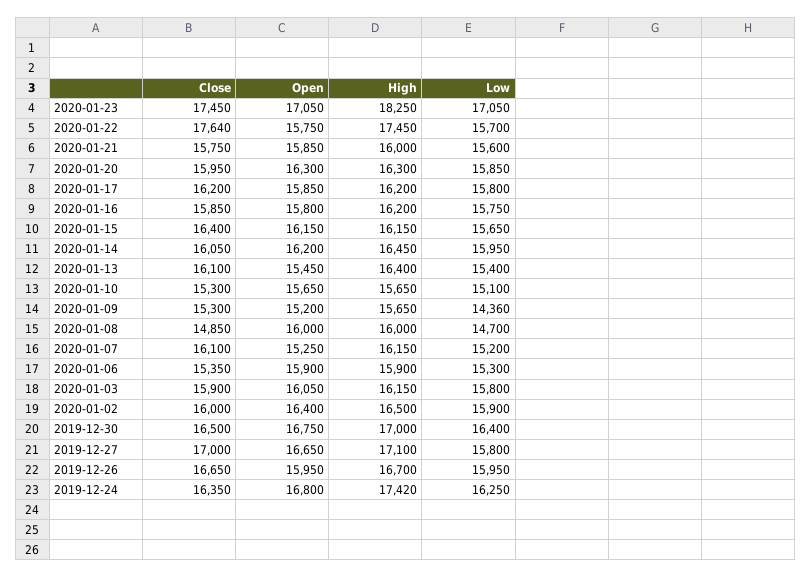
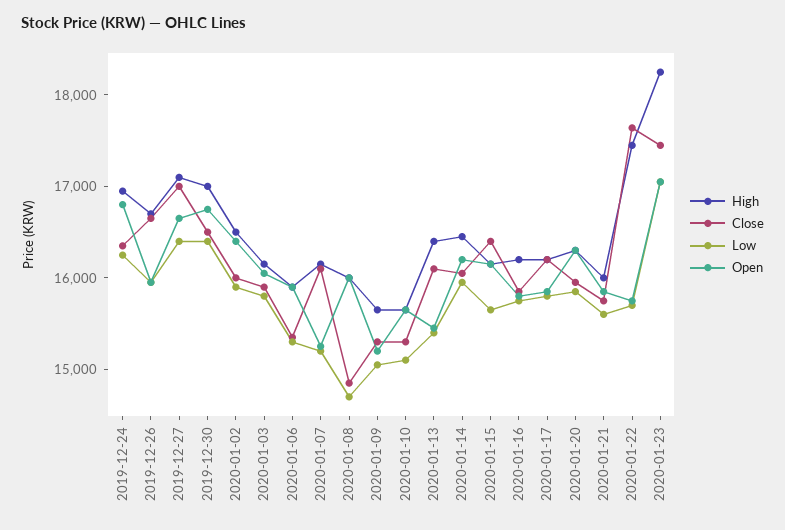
  {
    "Close": {
      "2020-01-23": 17450,
      "2020-01-22": 17640,
      "2020-01-21": 15750,
      "2020-01-20": 15950,
      "2020-01-17": 16200,
      "2020-01-16": 15850,
      "2020-01-15": 16400,
      "2020-01-14": 16050,
      "2020-01-13": 16100,
      "2020-01-10": 15300,
      "2020-01-09": 15300,
      "2020-01-08": 14850,
      "2020-01-07": 16100,
      "2020-01-06": 15350,
      "2020-01-03": 15900,
      "2020-01-02": 16000,
      "2019-12-30": 16500,
      "2019-12-27": 17000,
      "2019-12-26": 16650,
      "2019-12-24": 16350
    },
    "Open": {
      "2020-01-23": 17050,
      "2020-01-22": 15750,
      "2020-01-21": 15850,
      "2020-01-20": 16300,
      "2020-01-17": 15850,
      "2020-01-16": 15800,
      "2020-01-15": 16150,
      "2020-01-14": 16200,
      "2020-01-13": 15450,
      "2020-01-10": 15650,
      "2020-01-09": 15200,
      "2020-01-08": 16000,
      "2020-01-07": 15250,
      "2020-01-06": 15900,
      "2020-01-03": 16050,
      "2020-01-02": 16400,
      "2019-12-30": 16750,
      "2019-12-27": 16650,
      "2019-12-26": 15950,
      "2019-12-24": 16800
    },
    "High": {
      "2020-01-23": 18250,
      "2020-01-22": 17450,
      "2020-01-21": 16000,
      "2020-01-20": 16300,
      "2020-01-17": 16200,
      "2020-01-16": 16200,
      "2020-01-15": 16150,
      "2020-01-14": 16450,
      "2020-01-13": 16400,
      "2020-01-10": 15650,
      "2020-01-09": 15650,
      "2020-01-08": 16000,
      "2020-01-07": 16150,
      "2020-01-06": 15900,
      "2020-01-03": 16150,
      "2020-01-02": 16500,
      "2019-12-30": 17000,
      "2019-12-27": 17100,
      "2019-12-26": 16700,
-     "2019-12-24": 17420
+     "2019-12-24": 17000
    },
    "Low": {
      "2020-01-23": 17050,
      "2020-01-22": 15700,
      "2020-01-21": 15600,
      "2020-01-20": 15850,
      "2020-01-17": 15800,
      "2020-01-16": 15750,
      "2020-01-15": 15650,
      "2020-01-14": 15950,
      "2020-01-13": 15400,
      "2020-01-10": 15100,
-     "2020-01-09": 14360,
+     "2020-01-09": 15000,
      "2020-01-08": 14700,
      "2020-01-07": 15200,
      "2020-01-06": 15300,
      "2020-01-03": 15800,
      "2020-01-02": 15900,
      "2019-12-30": 16400,
-     "2019-12-27": 15800,
+     "2019-12-27": 16400,
      "2019-12-26": 15950,
      "2019-12-24": 16250
    }
  }

